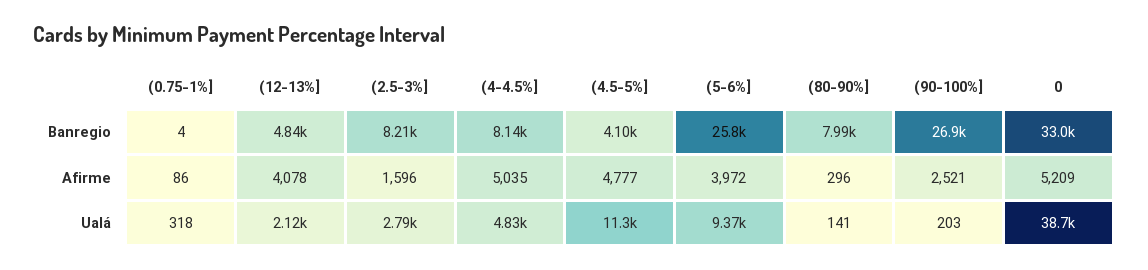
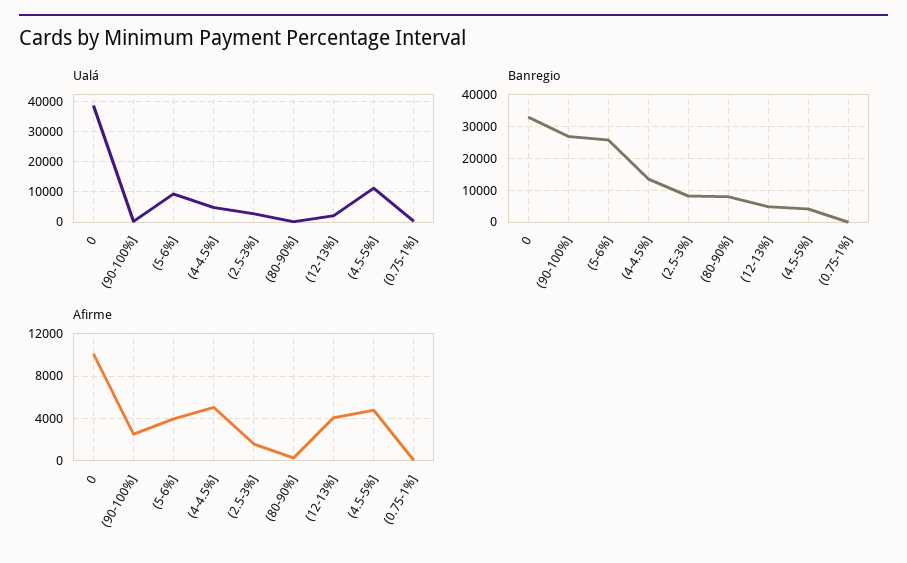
  {
    "Banregio": {
      "(0.75-1%]": 4,
      "(12-13%]": 4840,
      "(2.5-3%]": 8210,
-     "(4-4.5%]": 8140,
+     "(4-4.5%]": 14000,
      "(4.5-5%]": 4100,
      "(5-6%]": 25800,
      "(80-90%]": 7990,
      "(90-100%]": 26900,
      "0": 33000
    },
    "Afirme": {
      "(0.75-1%]": 86,
      "(12-13%]": 4078,
      "(2.5-3%]": 1596,
      "(4-4.5%]": 5035,
      "(4.5-5%]": 4777,
      "(5-6%]": 3972,
      "(80-90%]": 296,
      "(90-100%]": 2521,
-     "0": 5209
+     "0": 10000
    },
    "Ualá": {
      "(0.75-1%]": 318,
      "(12-13%]": 2120,
      "(2.5-3%]": 2790,
      "(4-4.5%]": 4830,
      "(4.5-5%]": 11300,
      "(5-6%]": 9370,
      "(80-90%]": 141,
      "(90-100%]": 203,
      "0": 38700
    }
  }

